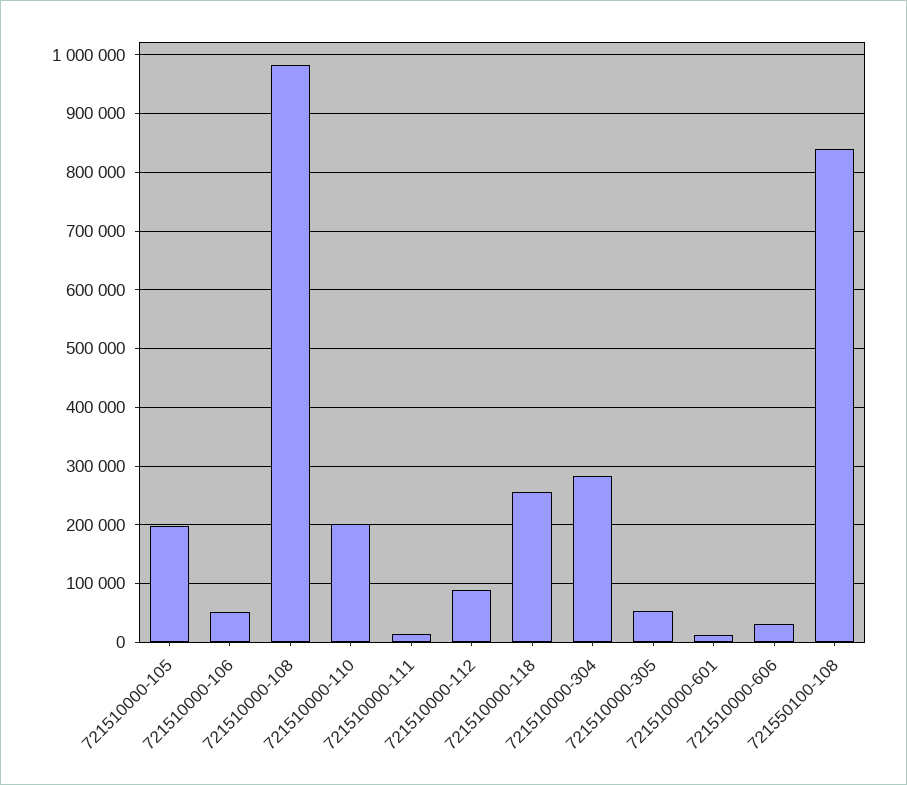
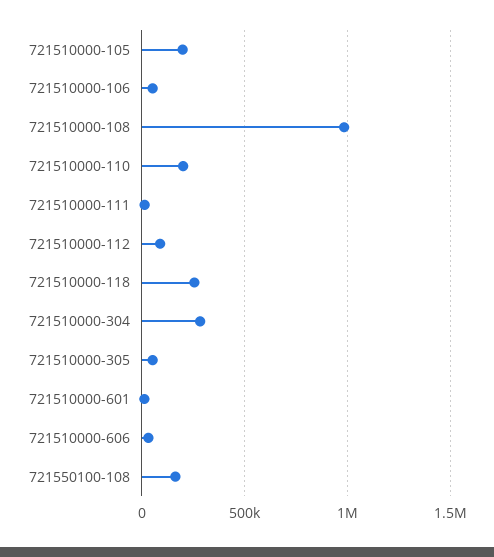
  {
    "721510000-105": 200000,
    "721510000-106": 60000,
    "721510000-108": 980000,
    "721510000-110": 200000,
    "721510000-111": 20000,
    "721510000-112": 80000,
    "721510000-118": 260000,
    "721510000-304": 280000,
    "721510000-305": 60000,
    "721510000-601": 20000,
    "721510000-606": 40000,
-   "721550100-108": 840000
+   "721550100-108": 150000
  }

